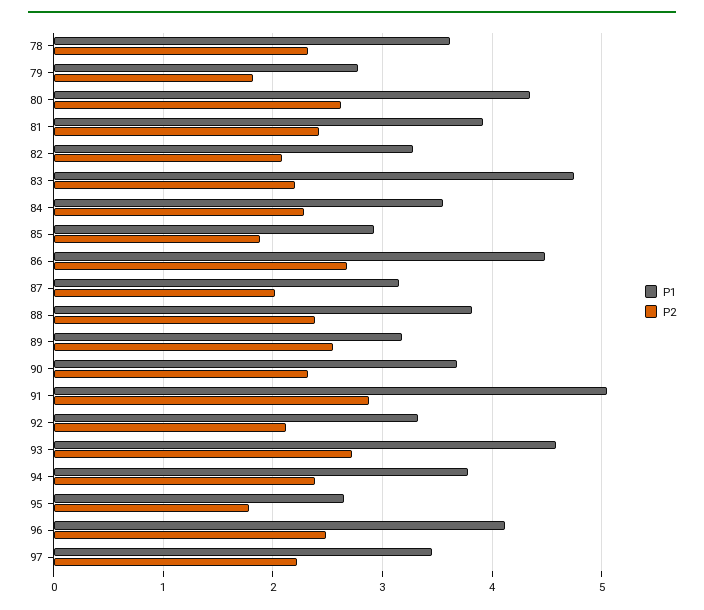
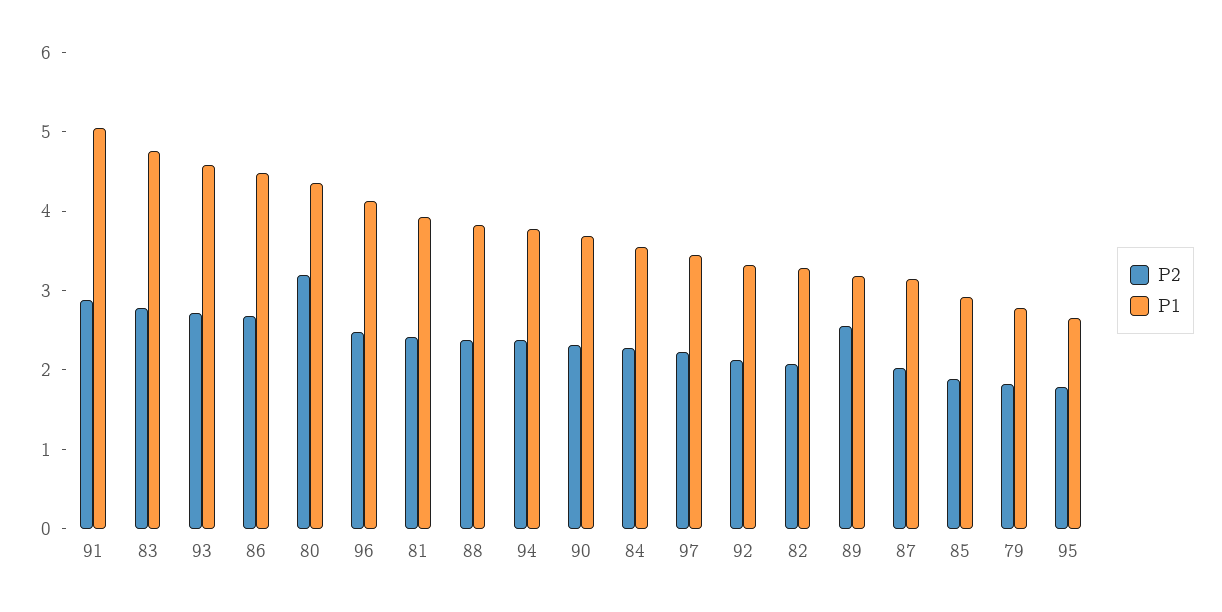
  {
    "P1": {
-     "78": 3.6,
      "79": 2.8,
      "80": 4.4,
      "81": 3.9,
      "82": 3.3,
      "83": 4.8,
      "84": 3.6,
      "85": 2.9,
      "86": 4.5,
      "87": 3.2,
      "88": 3.8,
      "89": 3.2,
      "90": 3.7,
      "91": 5.1,
      "92": 3.3,
      "93": 4.6,
      "94": 3.8,
      "95": 2.7,
      "96": 4.1,
      "97": 3.5
    },
    "P2": {
-     "78": 2.3,
      "79": 1.8,
-     "80": 2.6,
+     "80": 3.2,
      "81": 2.4,
      "82": 2.1,
-     "83": 2.2,
+     "83": 2.8,
      "84": 2.3,
      "85": 1.9,
      "86": 2.7,
      "87": 2,
      "88": 2.4,
      "89": 2.6,
      "90": 2.3,
      "91": 2.9,
      "92": 2.1,
      "93": 2.7,
      "94": 2.4,
      "95": 1.8,
      "96": 2.5,
      "97": 2.2
    }
  }

